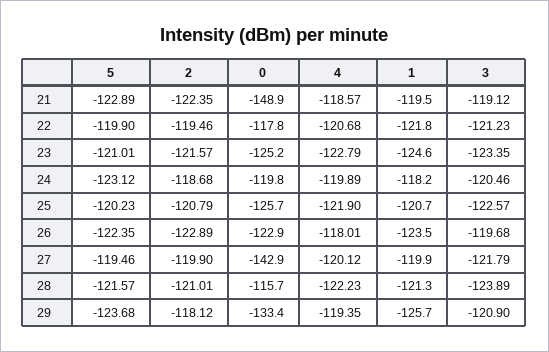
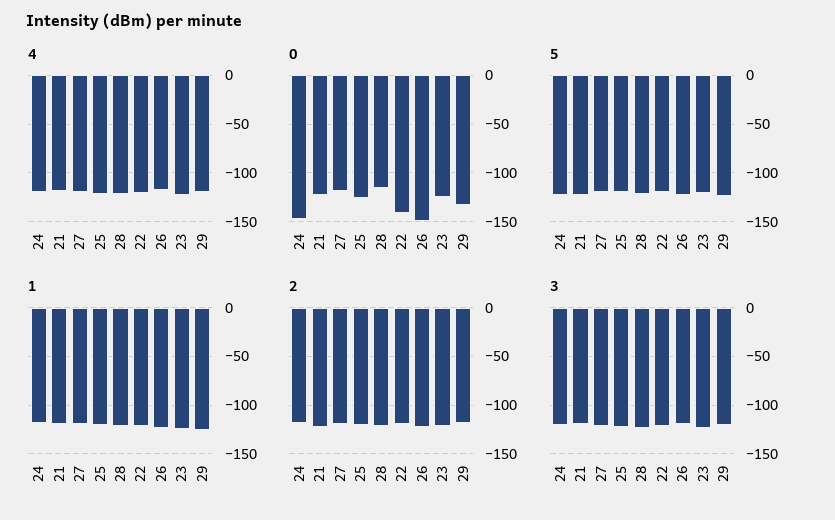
  {
    "5": {
      "21": -122.89,
      "22": -119.9,
      "23": -121.01,
      "24": -123.12,
      "25": -120.23,
      "26": -122.35,
      "27": -119.46,
      "28": -121.57,
      "29": -123.68
    },
    "2": {
      "21": -122.35,
      "22": -119.46,
      "23": -121.57,
      "24": -118.68,
      "25": -120.79,
      "26": -122.89,
      "27": -119.9,
      "28": -121.01,
      "29": -118.12
    },
    "0": {
-     "21": -148.9,
+     "21": -120,
-     "22": -117.8,
+     "22": -140,
      "23": -125.2,
-     "24": -119.8,
+     "24": -150,
      "25": -125.7,
-     "26": -122.9,
+     "26": -150,
-     "27": -142.9,
+     "27": -120,
      "28": -115.7,
      "29": -133.4
    },
    "4": {
      "21": -118.57,
      "22": -120.68,
      "23": -122.79,
      "24": -119.89,
      "25": -121.9,
      "26": -118.01,
      "27": -120.12,
      "28": -122.23,
      "29": -119.35
    },
    "1": {
      "21": -119.5,
      "22": -121.8,
      "23": -124.6,
      "24": -118.2,
      "25": -120.7,
      "26": -123.5,
      "27": -119.9,
      "28": -121.3,
      "29": -125.7
    },
    "3": {
      "21": -119.12,
      "22": -121.23,
      "23": -123.35,
      "24": -120.46,
      "25": -122.57,
      "26": -119.68,
      "27": -121.79,
      "28": -123.89,
      "29": -120.9
    }
  }

